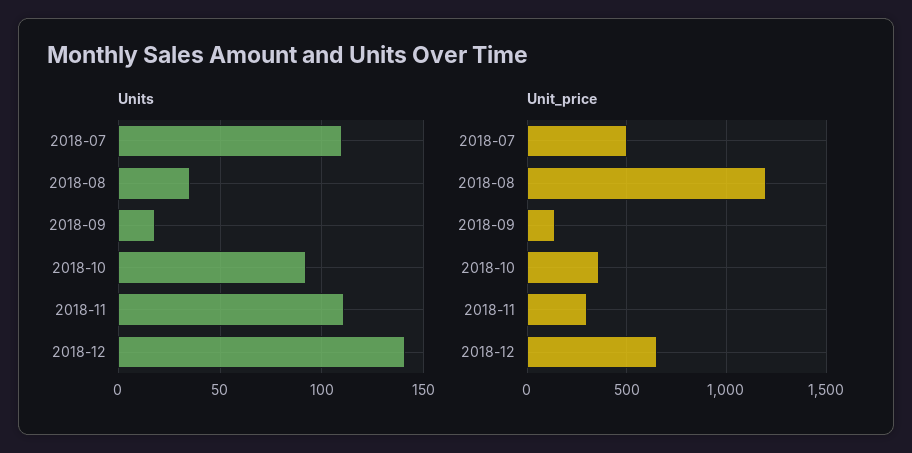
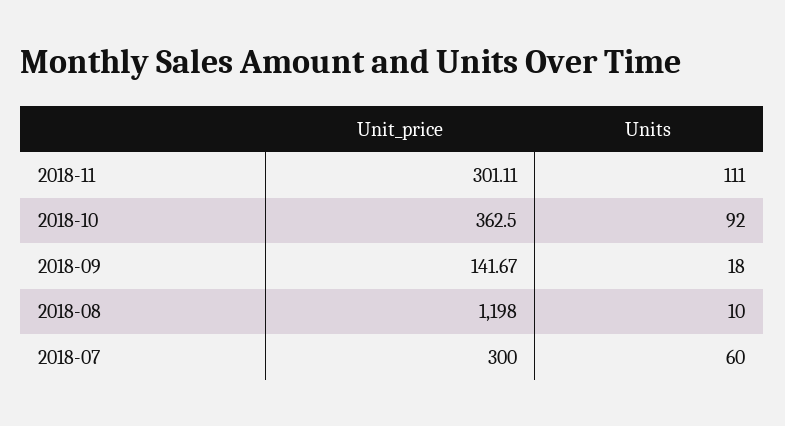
  {
    "Units": {
-     "2018-07": 110,
+     "2018-07": 60,
-     "2018-08": 35,
+     "2018-08": 10,
      "2018-09": 18,
      "2018-10": 92,
-     "2018-11": 111,
+     "2018-11": 111
-     "2018-12": 140
    },
    "Unit_price": {
-     "2018-07": 500,
+     "2018-07": 300,
      "2018-08": 1198,
      "2018-09": 141.67,
      "2018-10": 362.5,
-     "2018-11": 301.11,
+     "2018-11": 301.11
-     "2018-12": 650
    }
  }

